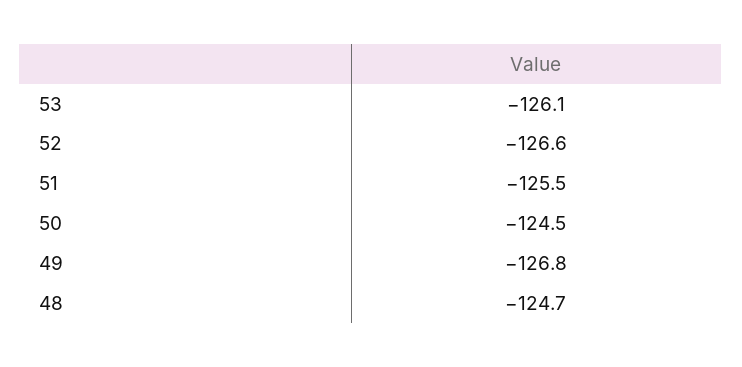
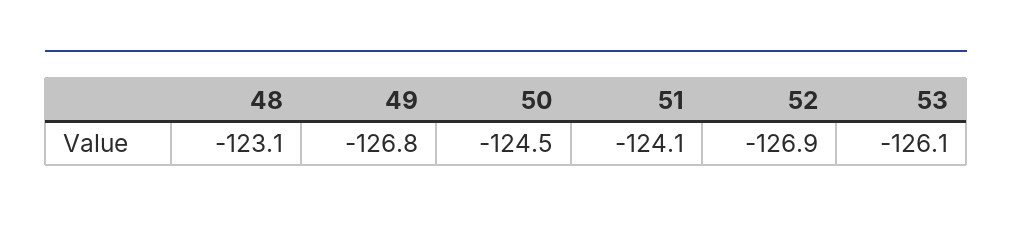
  {
    "53": -126.1,
-   "52": -126.6,
+   "52": -126.9,
-   "51": -125.5,
+   "51": -124.1,
    "50": -124.5,
    "49": -126.8,
-   "48": -124.7
+   "48": -123.1
  }

